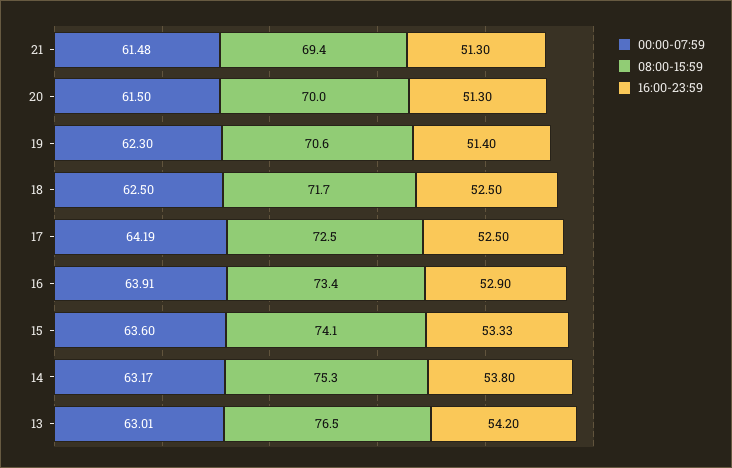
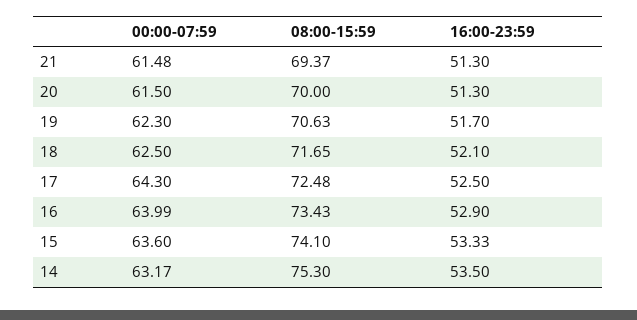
  {
    "00:00-07:59": {
      "21": 61.48,
      "20": 61.5,
      "19": 62.3,
      "18": 62.5,
-     "17": 64.19,
+     "17": 64.3,
-     "16": 63.91,
+     "16": 63.99,
      "15": 63.6,
-     "14": 63.17,
+     "14": 63.17
-     "13": 63.01
    },
    "08:00-15:59": {
      "21": 69.37,
      "20": 70,
      "19": 70.63,
      "18": 71.65,
      "17": 72.48,
      "16": 73.43,
      "15": 74.1,
-     "14": 75.3,
+     "14": 75.3
-     "13": 76.5
    },
    "16:00-23:59": {
      "21": 51.3,
      "20": 51.3,
-     "19": 51.4,
+     "19": 51.7,
-     "18": 52.5,
+     "18": 52.1,
      "17": 52.5,
      "16": 52.9,
      "15": 53.33,
-     "14": 53.8,
+     "14": 53.5
-     "13": 54.2
    }
  }

